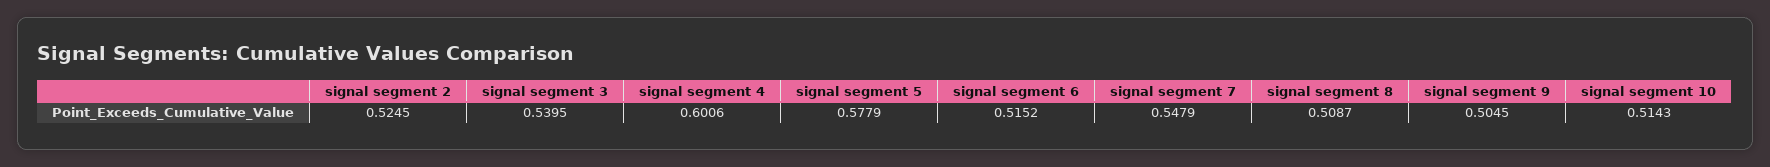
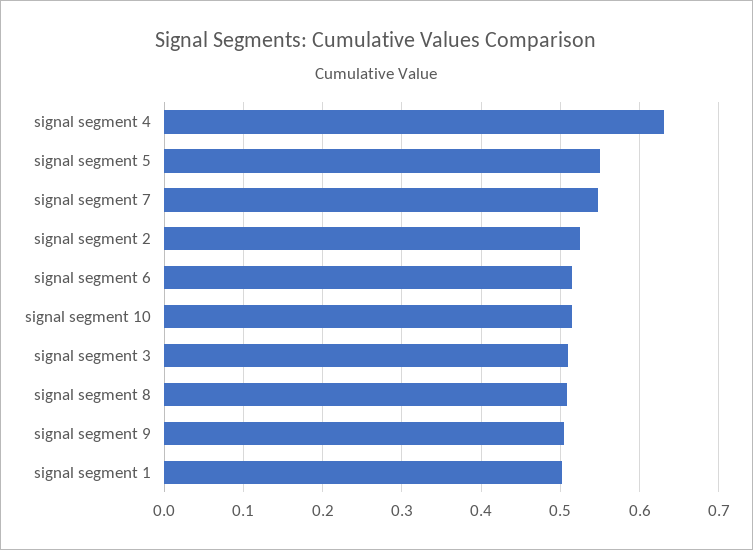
  {
    "signal segment 2": 0.5245,
-   "signal segment 3": 0.5395,
+   "signal segment 3": 0.51,
-   "signal segment 4": 0.6006,
+   "signal segment 4": 0.63,
-   "signal segment 5": 0.5779,
+   "signal segment 5": 0.55,
    "signal segment 6": 0.5152,
    "signal segment 7": 0.5479,
    "signal segment 8": 0.5087,
    "signal segment 9": 0.5045,
-   "signal segment 10": 0.5143
+   "signal segment 10": 0.5143,
+   "signal segment 1": 0.5
  }

